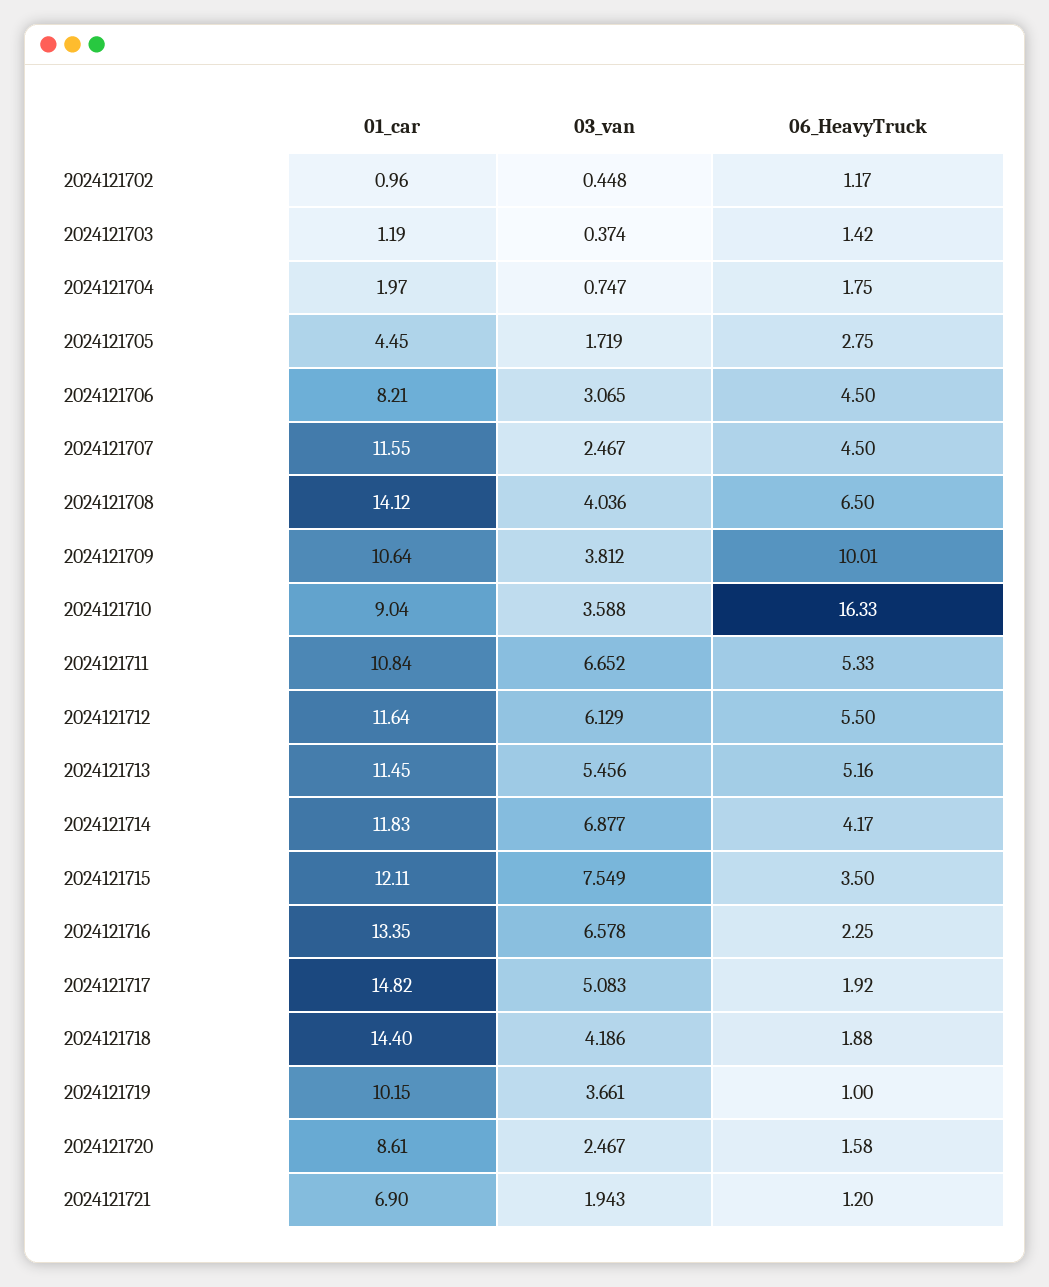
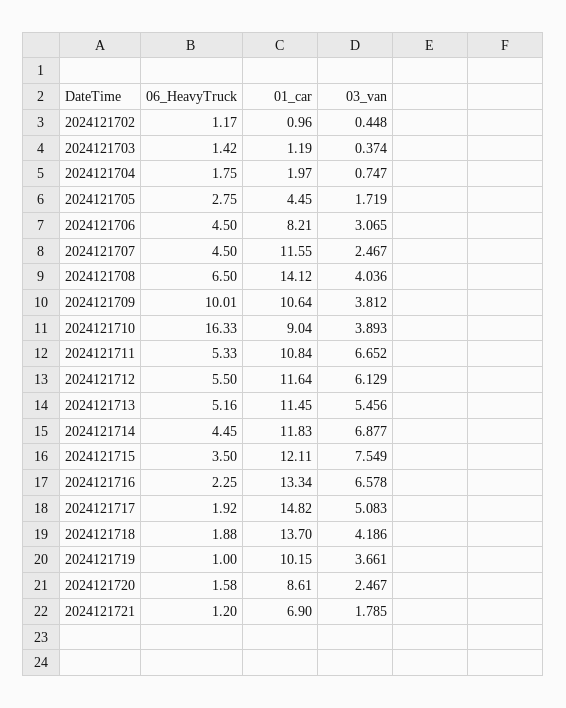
  {
    "01_car": {
      "2024121702": 0.96,
      "2024121703": 1.19,
      "2024121704": 1.97,
      "2024121705": 4.45,
      "2024121706": 8.21,
      "2024121707": 11.55,
      "2024121708": 14.12,
      "2024121709": 10.64,
      "2024121710": 9.04,
      "2024121711": 10.84,
      "2024121712": 11.64,
      "2024121713": 11.45,
      "2024121714": 11.83,
      "2024121715": 12.11,
-     "2024121716": 13.35,
+     "2024121716": 13.34,
      "2024121717": 14.82,
-     "2024121718": 14.4,
+     "2024121718": 13.7,
      "2024121719": 10.15,
      "2024121720": 8.61,
      "2024121721": 6.9
    },
    "03_van": {
      "2024121702": 0.448,
      "2024121703": 0.374,
      "2024121704": 0.747,
      "2024121705": 1.719,
      "2024121706": 3.065,
      "2024121707": 2.467,
      "2024121708": 4.036,
      "2024121709": 3.812,
-     "2024121710": 3.588,
+     "2024121710": 3.893,
      "2024121711": 6.652,
      "2024121712": 6.129,
      "2024121713": 5.456,
      "2024121714": 6.877,
      "2024121715": 7.549,
      "2024121716": 6.578,
      "2024121717": 5.083,
      "2024121718": 4.186,
      "2024121719": 3.661,
      "2024121720": 2.467,
-     "2024121721": 1.943
+     "2024121721": 1.785
    },
    "06_HeavyTruck": {
      "2024121702": 1.17,
      "2024121703": 1.42,
      "2024121704": 1.75,
      "2024121705": 2.75,
      "2024121706": 4.5,
      "2024121707": 4.5,
      "2024121708": 6.5,
      "2024121709": 10.01,
      "2024121710": 16.33,
      "2024121711": 5.33,
      "2024121712": 5.5,
      "2024121713": 5.16,
-     "2024121714": 4.17,
+     "2024121714": 4.45,
      "2024121715": 3.5,
      "2024121716": 2.25,
      "2024121717": 1.92,
      "2024121718": 1.88,
      "2024121719": 1,
      "2024121720": 1.58,
      "2024121721": 1.2
    }
  }

